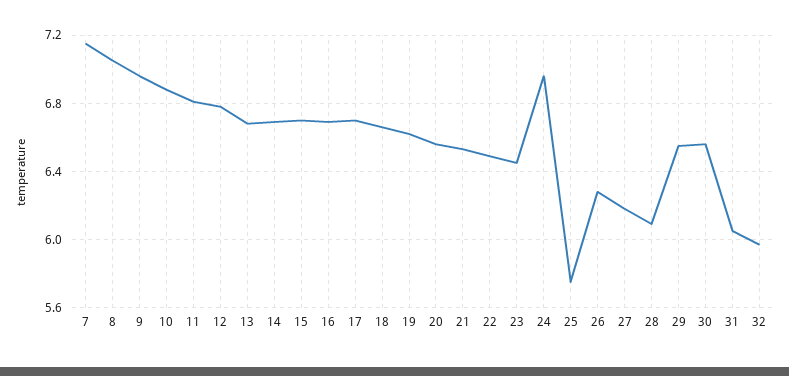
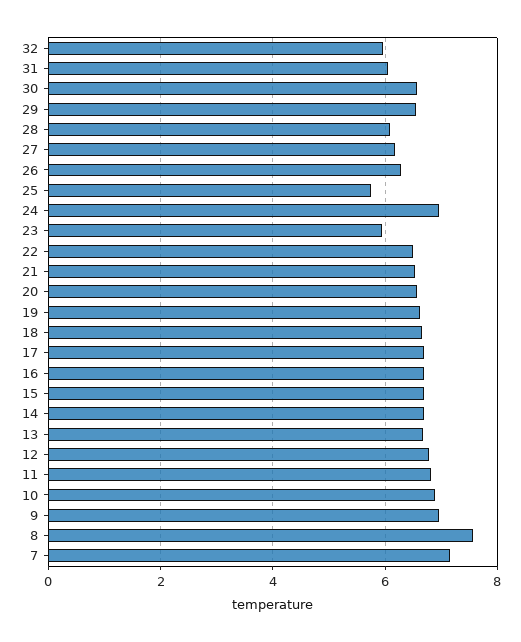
  {
    "7": 7.15,
-   "8": 7.05,
+   "8": 7.6,
    "9": 6.95,
    "10": 6.9,
    "11": 6.8,
    "12": 6.8,
    "13": 6.7,
    "14": 6.7,
    "15": 6.7,
    "16": 6.7,
    "17": 6.7,
    "18": 6.65,
    "19": 6.6,
    "20": 6.55,
    "21": 6.55,
    "22": 6.5,
-   "23": 6.45,
+   "23": 6,
    "24": 6.95,
    "25": 5.75,
    "26": 6.3,
    "27": 6.2,
    "28": 6.1,
    "29": 6.55,
    "30": 6.55,
    "31": 6.05,
    "32": 5.95
  }

